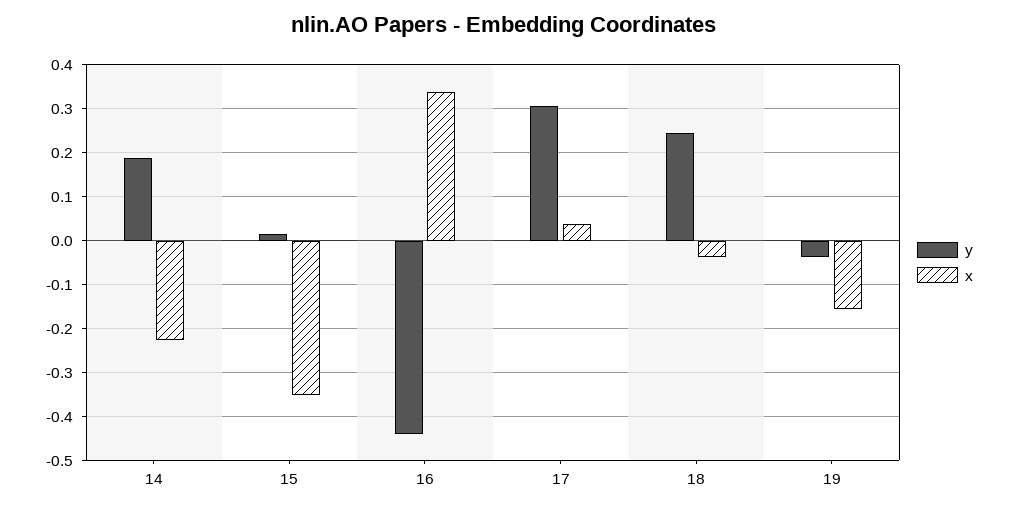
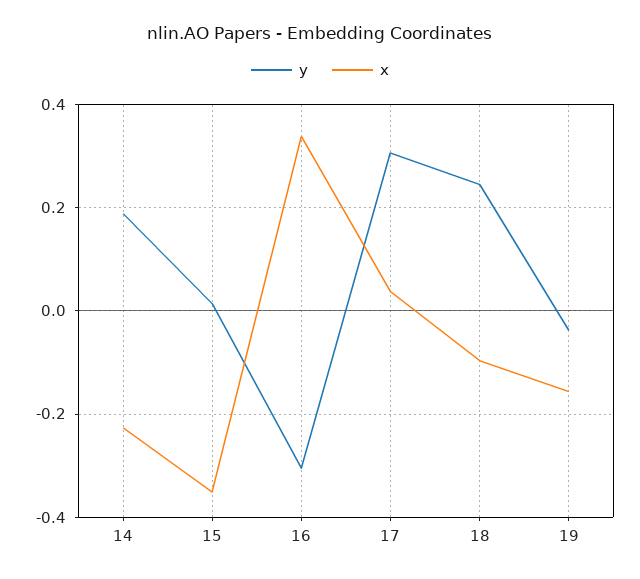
  {
    "y": {
      "14": 0.18,
      "15": 0.02,
-     "16": -0.44,
+     "16": -0.3,
      "17": 0.3,
      "18": 0.24,
      "19": -0.04
    },
    "x": {
      "14": -0.22,
      "15": -0.36,
      "16": 0.34,
      "17": 0.04,
-     "18": -0.04,
+     "18": -0.1,
      "19": -0.16
    }
  }

